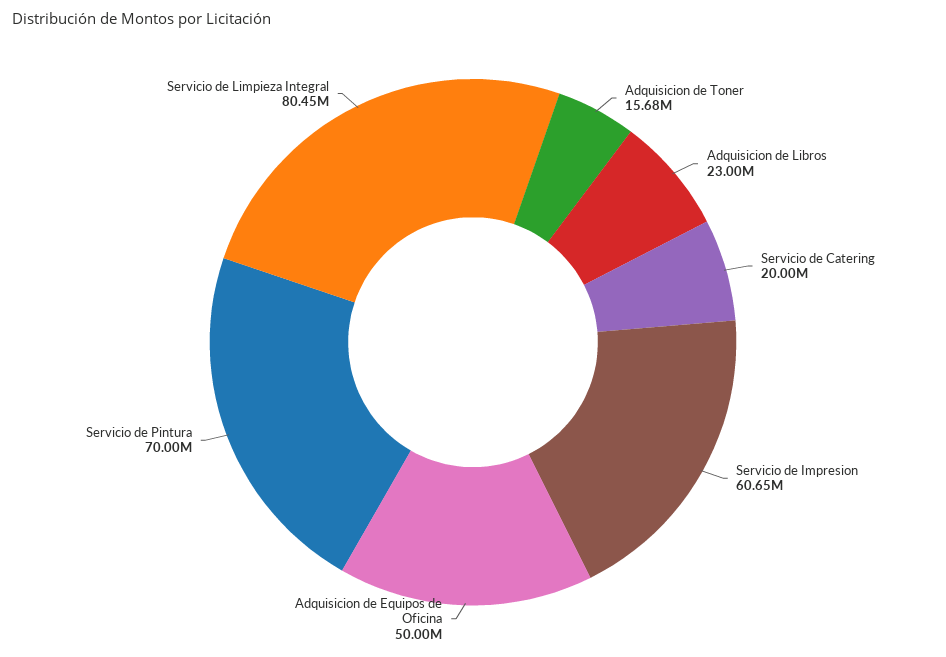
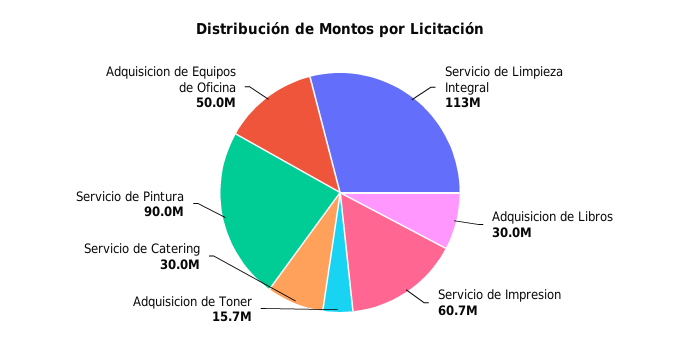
  {
    "Adquisicion de Toner": 15680000,
-   "Adquisicion de Libros": 23000000,
+   "Adquisicion de Libros": 30000000,
-   "Servicio de Catering": 20000000,
+   "Servicio de Catering": 30000000,
    "Servicio de Impresion": 60650000,
    "Adquisicion de Equipos de Oficina": 50000000,
-   "Servicio de Pintura": 70000000,
+   "Servicio de Pintura": 90000000,
-   "Servicio de Limpieza Integral": 80450000
+   "Servicio de Limpieza Integral": 113000000
  }

